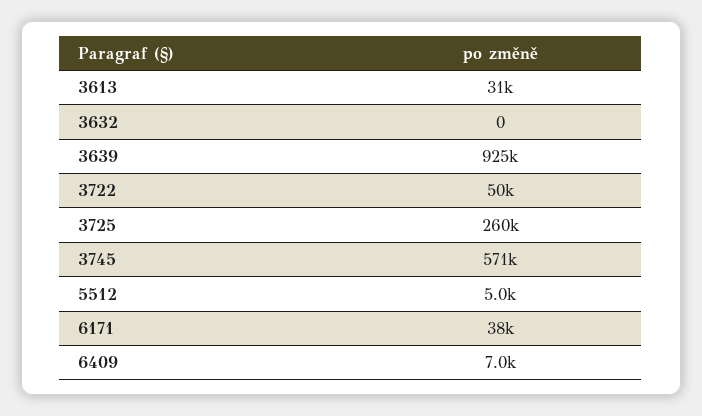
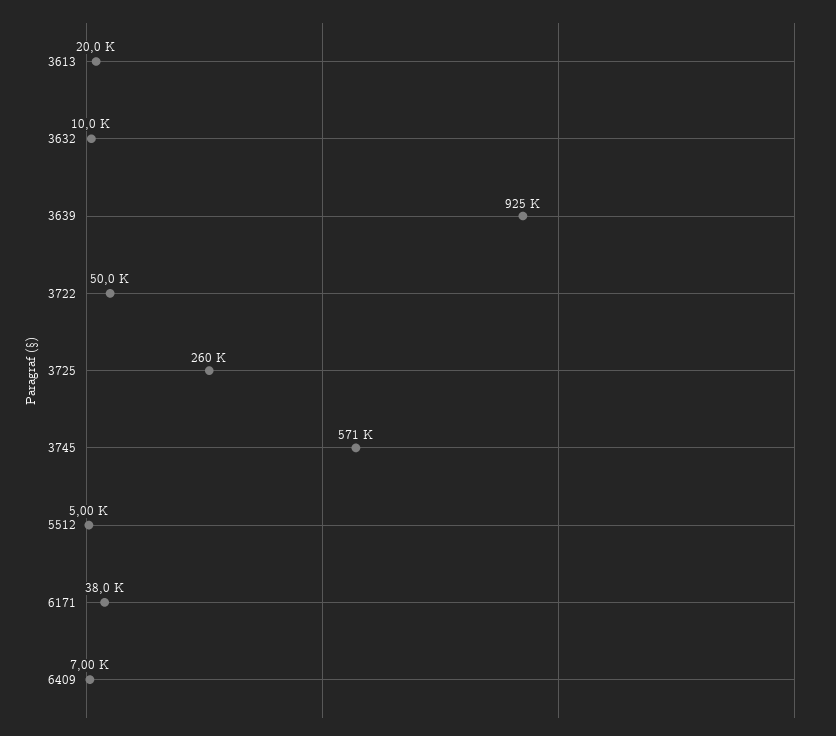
  {
-   "3613": 31000,
+   "3613": 20000,
-   "3632": 0,
+   "3632": 10000,
    "3639": 925000,
    "3722": 50000,
    "3725": 260000,
    "3745": 571000,
    "5512": 5000,
    "6171": 38000,
    "6409": 7000
  }

